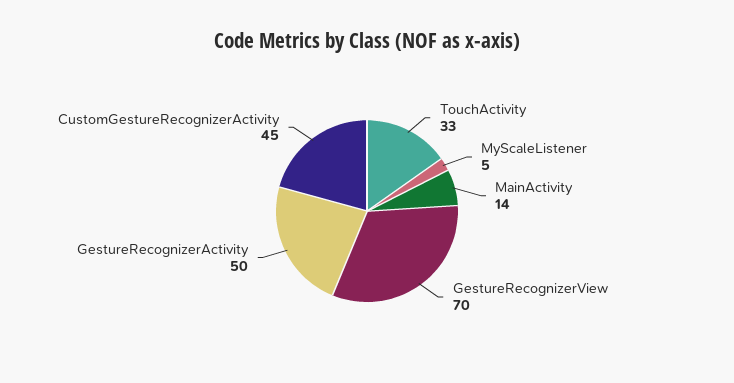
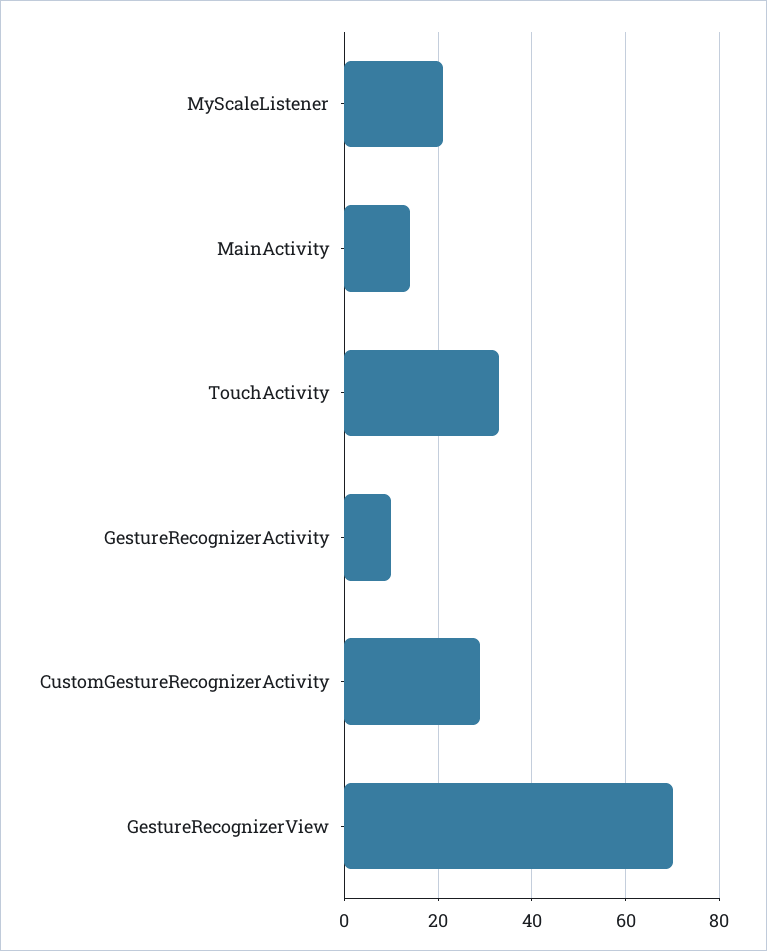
  {
    "TouchActivity": 33,
-   "MyScaleListener": 5,
+   "MyScaleListener": 20,
    "MainActivity": 14,
    "GestureRecognizerView": 70,
-   "GestureRecognizerActivity": 50,
+   "GestureRecognizerActivity": 10,
-   "CustomGestureRecognizerActivity": 45
+   "CustomGestureRecognizerActivity": 30
  }

